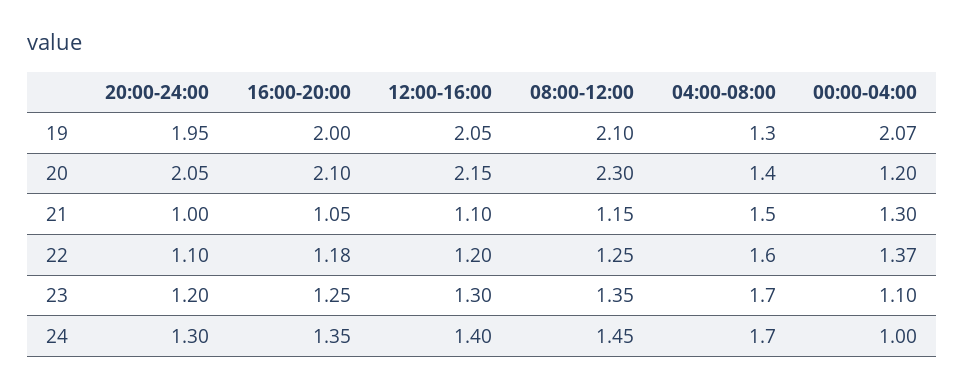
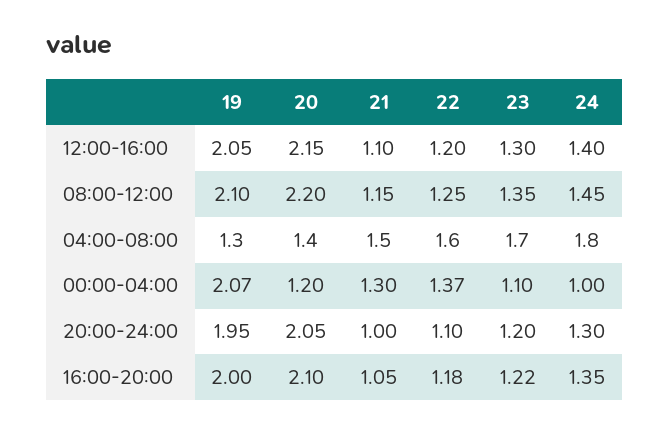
  {
    "20:00-24:00": {
      "19": 1.95,
      "20": 2.05,
      "21": 1,
      "22": 1.1,
      "23": 1.2,
      "24": 1.3
    },
    "16:00-20:00": {
      "19": 2,
      "20": 2.1,
      "21": 1.05,
      "22": 1.18,
-     "23": 1.25,
+     "23": 1.22,
      "24": 1.35
    },
    "12:00-16:00": {
      "19": 2.05,
      "20": 2.15,
      "21": 1.1,
      "22": 1.2,
      "23": 1.3,
      "24": 1.4
    },
    "08:00-12:00": {
      "19": 2.1,
-     "20": 2.3,
+     "20": 2.2,
      "21": 1.15,
      "22": 1.25,
      "23": 1.35,
      "24": 1.45
    },
    "04:00-08:00": {
      "19": 1.3,
      "20": 1.4,
      "21": 1.5,
      "22": 1.6,
      "23": 1.7,
-     "24": 1.7
+     "24": 1.8
    },
    "00:00-04:00": {
      "19": 2.07,
      "20": 1.2,
      "21": 1.3,
      "22": 1.37,
      "23": 1.1,
      "24": 1
    }
  }

